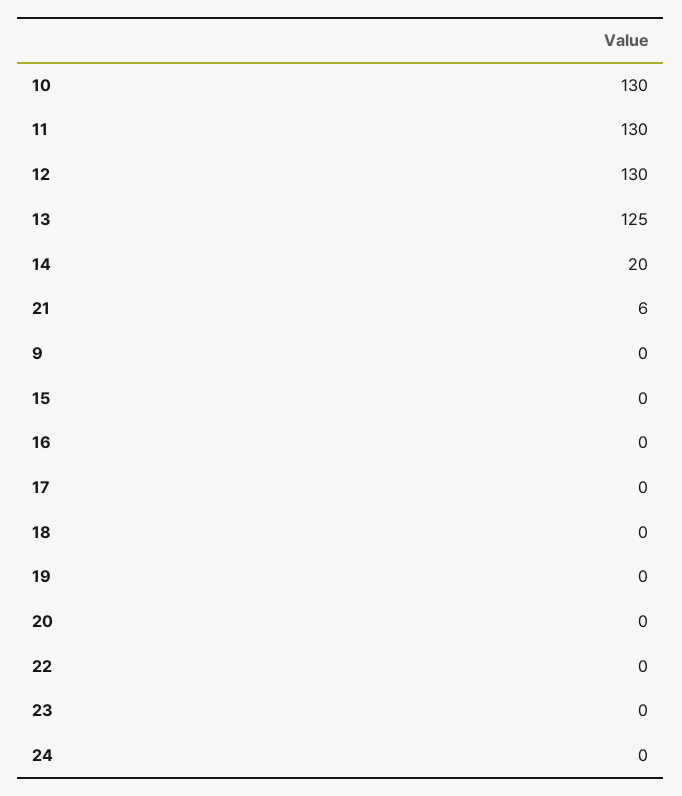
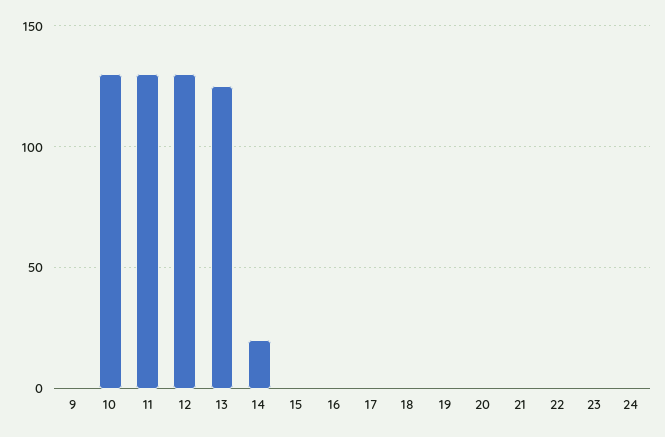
  {
    "10": 130,
    "11": 130,
    "12": 130,
    "13": 125,
    "14": 20,
-   "21": 6,
+   "21": 0,
    "9": 0,
    "15": 0,
    "16": 0,
    "17": 0,
    "18": 0,
    "19": 0,
    "20": 0,
    "22": 0,
    "23": 0,
    "24": 0
  }

